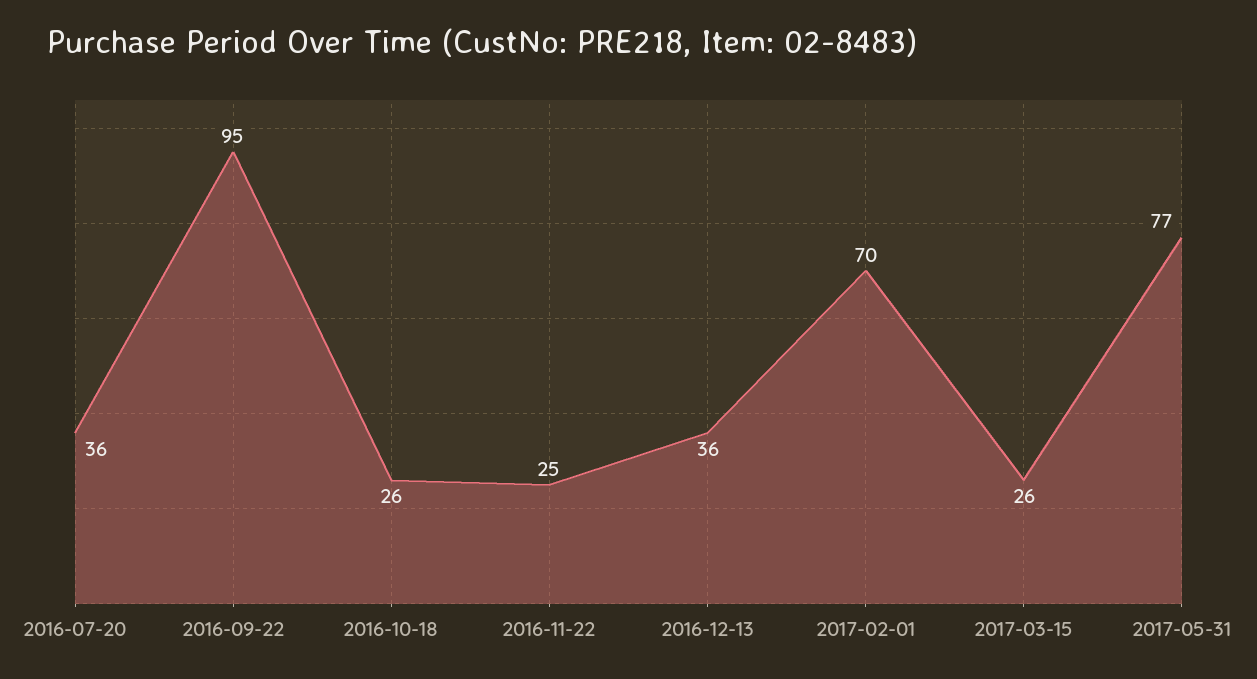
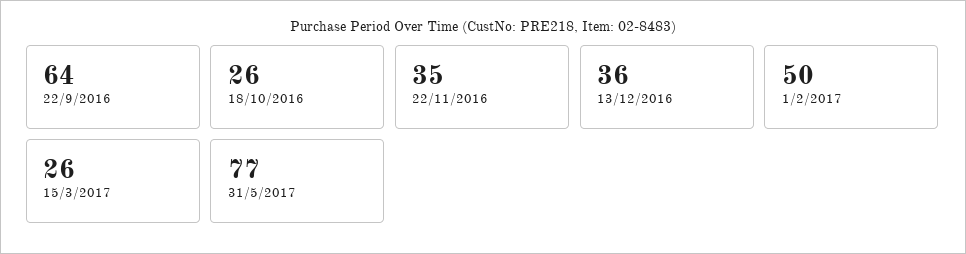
  {
-   "2016-07-20": 36,
-   "2016-09-22": 95,
+   "2016-09-22": 64,
    "2016-10-18": 26,
-   "2016-11-22": 25,
+   "2016-11-22": 35,
    "2016-12-13": 36,
-   "2017-02-01": 70,
+   "2017-02-01": 50,
    "2017-03-15": 26,
    "2017-05-31": 77
  }

